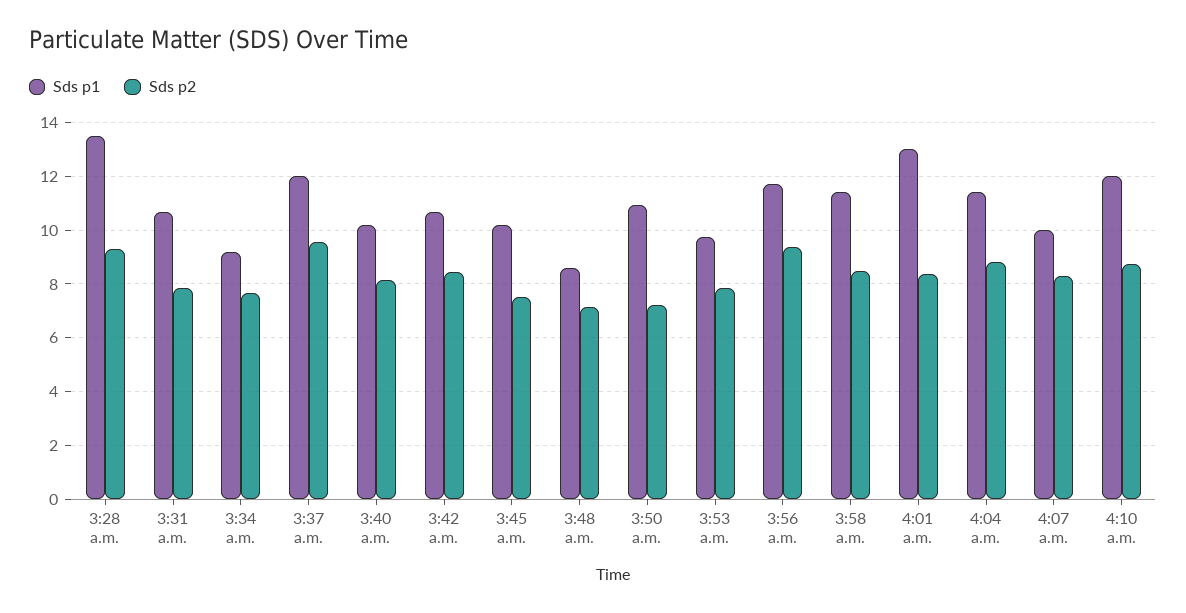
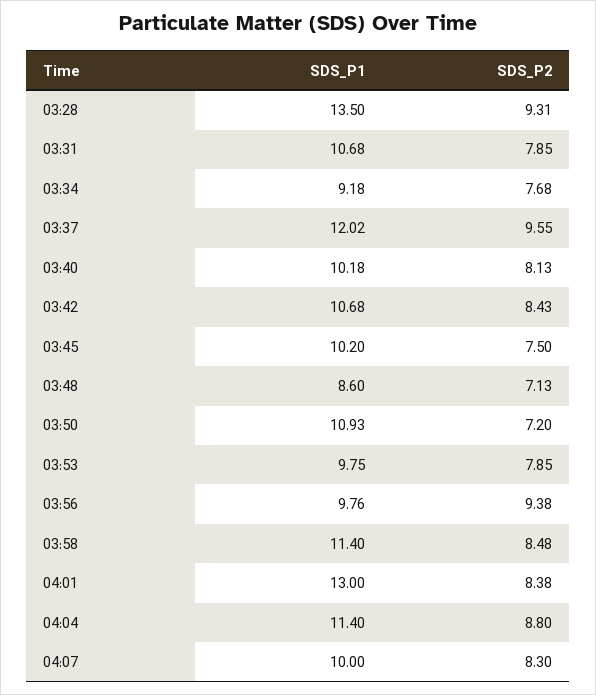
  {
    "Sds p1": {
      "3:28 a.m.": 13.5,
      "3:31 a.m.": 10.68,
      "3:34 a.m.": 9.18,
      "3:37 a.m.": 12.02,
      "3:40 a.m.": 10.18,
      "3:42 a.m.": 10.68,
      "3:45 a.m.": 10.2,
      "3:48 a.m.": 8.6,
      "3:50 a.m.": 10.93,
      "3:53 a.m.": 9.75,
-     "3:56 a.m.": 11.75,
+     "3:56 a.m.": 9.76,
      "3:58 a.m.": 11.4,
      "4:01 a.m.": 13,
      "4:04 a.m.": 11.4,
-     "4:07 a.m.": 10,
+     "4:07 a.m.": 10
-     "4:10 a.m.": 12
    },
    "Sds p2": {
      "3:28 a.m.": 9.31,
      "3:31 a.m.": 7.85,
      "3:34 a.m.": 7.68,
      "3:37 a.m.": 9.55,
      "3:40 a.m.": 8.13,
      "3:42 a.m.": 8.43,
      "3:45 a.m.": 7.5,
      "3:48 a.m.": 7.13,
      "3:50 a.m.": 7.2,
      "3:53 a.m.": 7.85,
      "3:56 a.m.": 9.38,
      "3:58 a.m.": 8.48,
      "4:01 a.m.": 8.38,
      "4:04 a.m.": 8.8,
-     "4:07 a.m.": 8.3,
+     "4:07 a.m.": 8.3
-     "4:10 a.m.": 8.75
    }
  }

